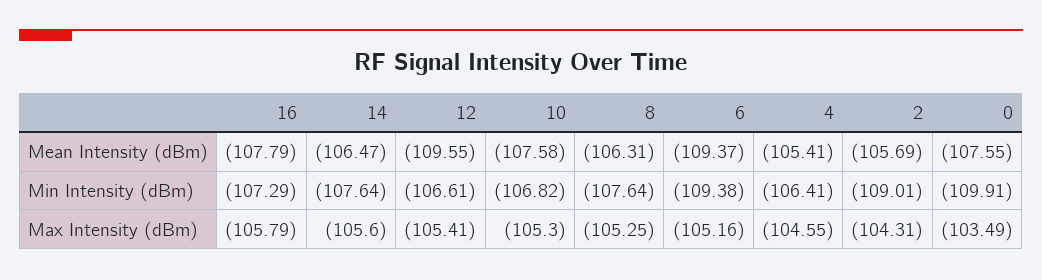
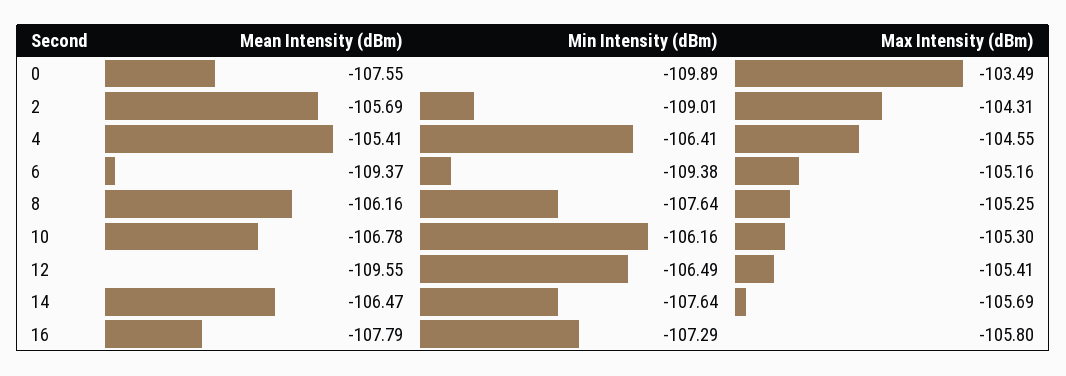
  {
    "16": {
      "Mean Intensity (dBm)": -107.79,
      "Min Intensity (dBm)": -107.29,
-     "Max Intensity (dBm)": -105.79
+     "Max Intensity (dBm)": -105.8
    },
    "14": {
      "Mean Intensity (dBm)": -106.47,
      "Min Intensity (dBm)": -107.64,
-     "Max Intensity (dBm)": -105.6
+     "Max Intensity (dBm)": -105.69
    },
    "12": {
      "Mean Intensity (dBm)": -109.55,
-     "Min Intensity (dBm)": -106.61,
+     "Min Intensity (dBm)": -106.49,
      "Max Intensity (dBm)": -105.41
    },
    "10": {
-     "Mean Intensity (dBm)": -107.58,
+     "Mean Intensity (dBm)": -106.78,
-     "Min Intensity (dBm)": -106.82,
+     "Min Intensity (dBm)": -106.16,
      "Max Intensity (dBm)": -105.3
    },
    "8": {
-     "Mean Intensity (dBm)": -106.31,
+     "Mean Intensity (dBm)": -106.16,
      "Min Intensity (dBm)": -107.64,
      "Max Intensity (dBm)": -105.25
    },
    "6": {
      "Mean Intensity (dBm)": -109.37,
      "Min Intensity (dBm)": -109.38,
      "Max Intensity (dBm)": -105.16
    },
    "4": {
      "Mean Intensity (dBm)": -105.41,
      "Min Intensity (dBm)": -106.41,
      "Max Intensity (dBm)": -104.55
    },
    "2": {
      "Mean Intensity (dBm)": -105.69,
      "Min Intensity (dBm)": -109.01,
      "Max Intensity (dBm)": -104.31
    },
    "0": {
      "Mean Intensity (dBm)": -107.55,
-     "Min Intensity (dBm)": -109.91,
+     "Min Intensity (dBm)": -109.89,
      "Max Intensity (dBm)": -103.49
    }
  }

